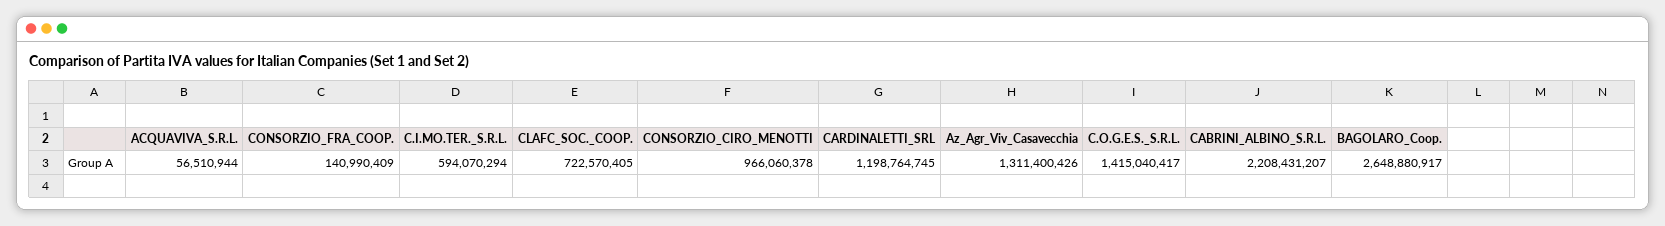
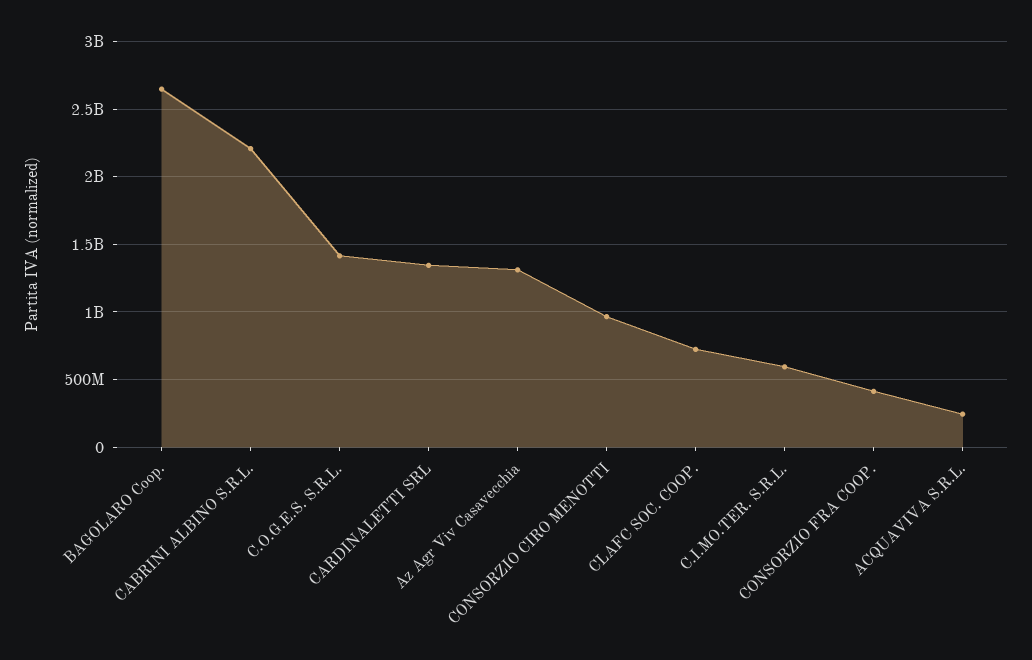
  {
-   "ACQUAVIVA_S.R.L.": 56510944,
+   "ACQUAVIVA_S.R.L.": 250000000,
-   "CONSORZIO_FRA_COOP.": 140990409,
+   "CONSORZIO_FRA_COOP.": 400000000,
    "C.I.MO.TER._S.R.L.": 594070294,
    "CLAFC_SOC._COOP.": 722570405,
    "CONSORZIO_CIRO_MENOTTI": 966060378,
-   "CARDINALETTI_SRL": 1198764745,
+   "CARDINALETTI_SRL": 1350000000,
    "Az_Agr_Viv_Casavecchia": 1311400426,
    "C.O.G.E.S._S.R.L.": 1415040417,
    "CABRINI_ALBINO_S.R.L.": 2208431207,
    "BAGOLARO_Coop.": 2648880917
  }

